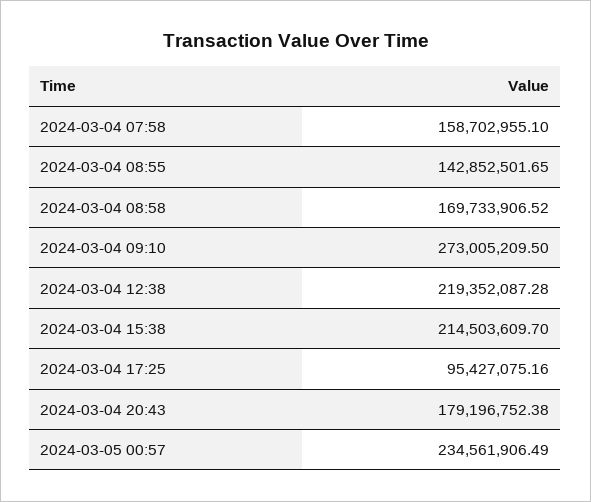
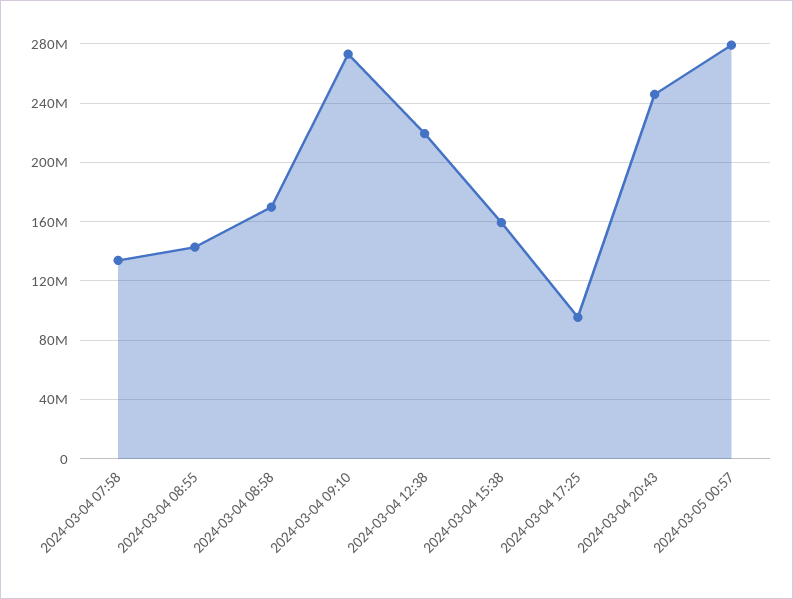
  {
-   "2024-03-04 07:58": 158702955.1,
+   "2024-03-04 07:58": 135000000,
    "2024-03-04 08:55": 142852501.65,
    "2024-03-04 08:58": 169733906.52,
    "2024-03-04 09:10": 273005209.5,
    "2024-03-04 12:38": 219352087.28,
-   "2024-03-04 15:38": 214503609.7,
+   "2024-03-04 15:38": 160000000,
    "2024-03-04 17:25": 95427075.16,
-   "2024-03-04 20:43": 179196752.38,
+   "2024-03-04 20:43": 245000000,
-   "2024-03-05 00:57": 234561906.49
+   "2024-03-05 00:57": 280000000
  }

